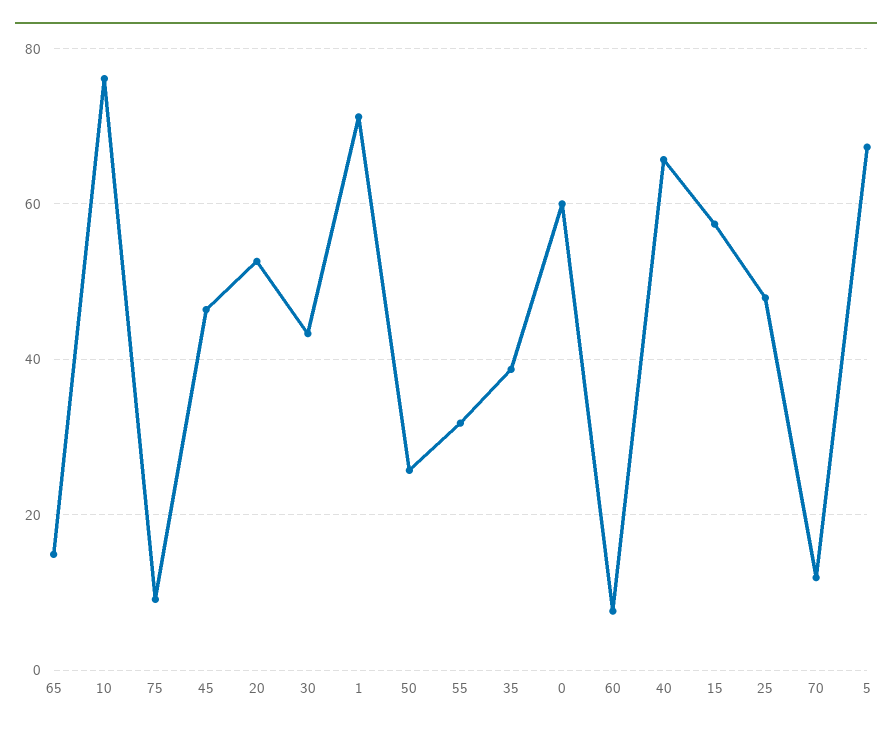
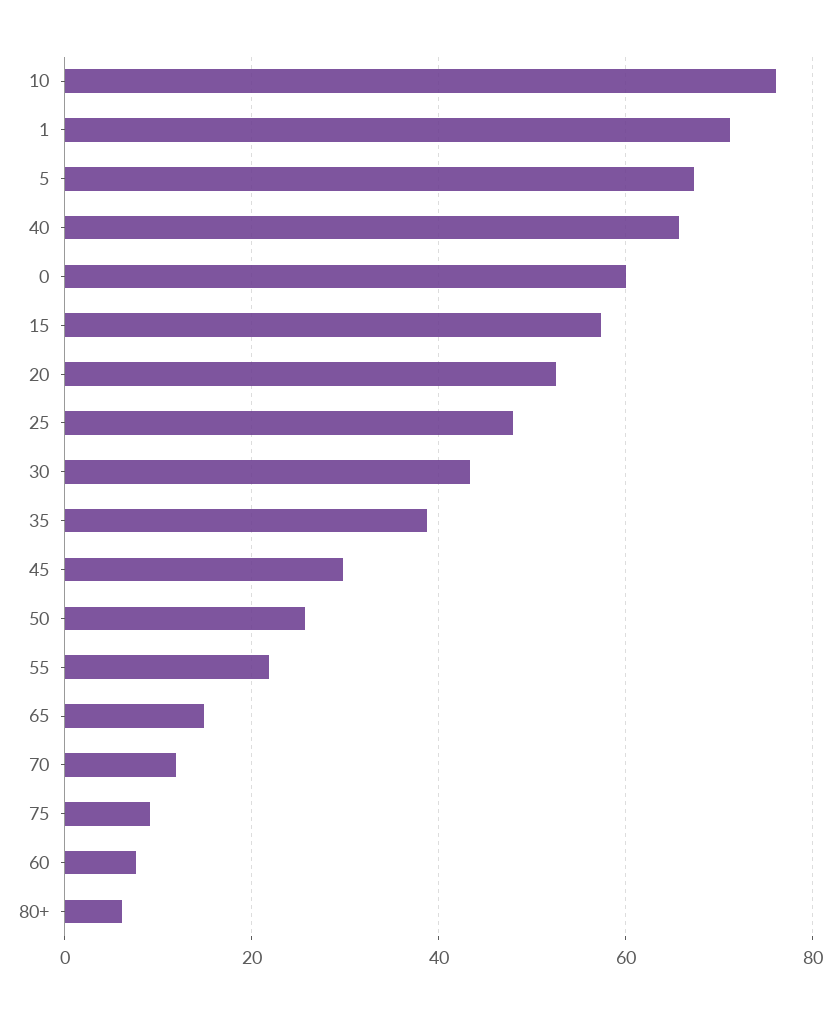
  {
    "65": 14,
    "10": 76,
    "75": 10,
-   "45": 46,
+   "45": 30,
    "20": 52,
    "30": 44,
    "1": 72,
    "50": 26,
-   "55": 32,
+   "55": 22,
    "35": 38,
    "0": 60,
    "60": 8,
    "40": 66,
    "15": 58,
    "25": 48,
    "70": 12,
-   "5": 68
+   "5": 68,
+   "80+": 6
  }

